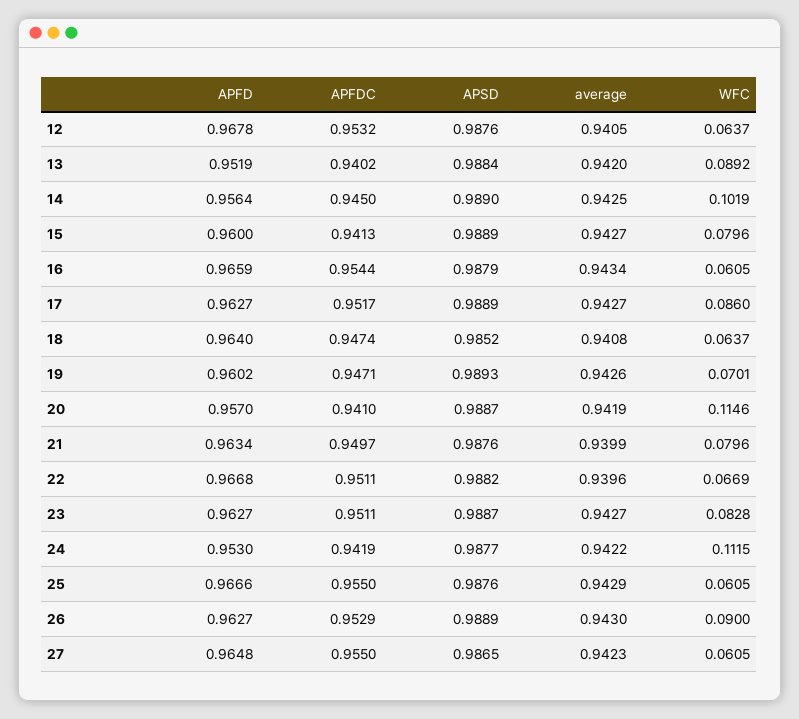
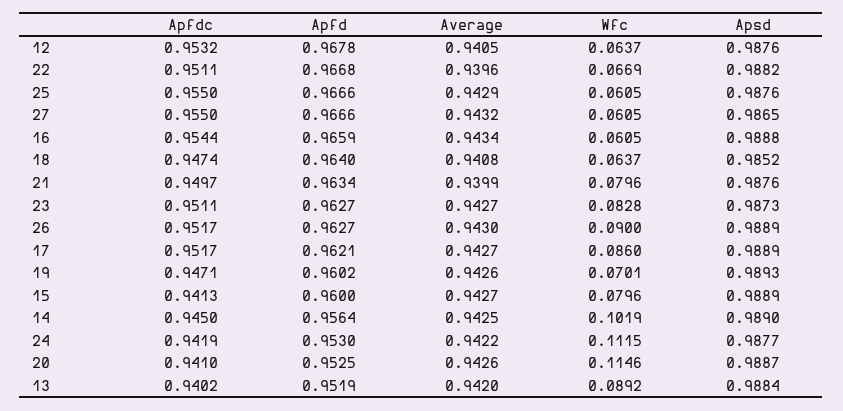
  {
    "APFD": {
      "12": 0.9678,
      "13": 0.9519,
      "14": 0.9564,
      "15": 0.96,
      "16": 0.9659,
-     "17": 0.9627,
+     "17": 0.9621,
      "18": 0.964,
      "19": 0.9602,
-     "20": 0.957,
+     "20": 0.9525,
      "21": 0.9634,
      "22": 0.9668,
      "23": 0.9627,
      "24": 0.953,
      "25": 0.9666,
      "26": 0.9627,
-     "27": 0.9648
+     "27": 0.9666
    },
    "APFDC": {
      "12": 0.9532,
      "13": 0.9402,
      "14": 0.945,
      "15": 0.9413,
      "16": 0.9544,
      "17": 0.9517,
      "18": 0.9474,
      "19": 0.9471,
      "20": 0.941,
      "21": 0.9497,
      "22": 0.9511,
      "23": 0.9511,
      "24": 0.9419,
      "25": 0.955,
-     "26": 0.9529,
+     "26": 0.9517,
      "27": 0.955
    },
    "APSD": {
      "12": 0.9876,
      "13": 0.9884,
      "14": 0.989,
      "15": 0.9889,
-     "16": 0.9879,
+     "16": 0.9888,
      "17": 0.9889,
      "18": 0.9852,
      "19": 0.9893,
      "20": 0.9887,
      "21": 0.9876,
      "22": 0.9882,
-     "23": 0.9887,
+     "23": 0.9873,
      "24": 0.9877,
      "25": 0.9876,
      "26": 0.9889,
      "27": 0.9865
    },
    "average": {
      "12": 0.9405,
      "13": 0.942,
      "14": 0.9425,
      "15": 0.9427,
      "16": 0.9434,
      "17": 0.9427,
      "18": 0.9408,
      "19": 0.9426,
-     "20": 0.9419,
+     "20": 0.9426,
      "21": 0.9399,
      "22": 0.9396,
      "23": 0.9427,
      "24": 0.9422,
      "25": 0.9429,
      "26": 0.943,
-     "27": 0.9423
+     "27": 0.9432
    },
    "WFC": {
      "12": 0.0637,
      "13": 0.0892,
      "14": 0.1019,
      "15": 0.0796,
      "16": 0.0605,
      "17": 0.086,
      "18": 0.0637,
      "19": 0.0701,
      "20": 0.1146,
      "21": 0.0796,
      "22": 0.0669,
      "23": 0.0828,
      "24": 0.1115,
      "25": 0.0605,
      "26": 0.09,
      "27": 0.0605
    }
  }

